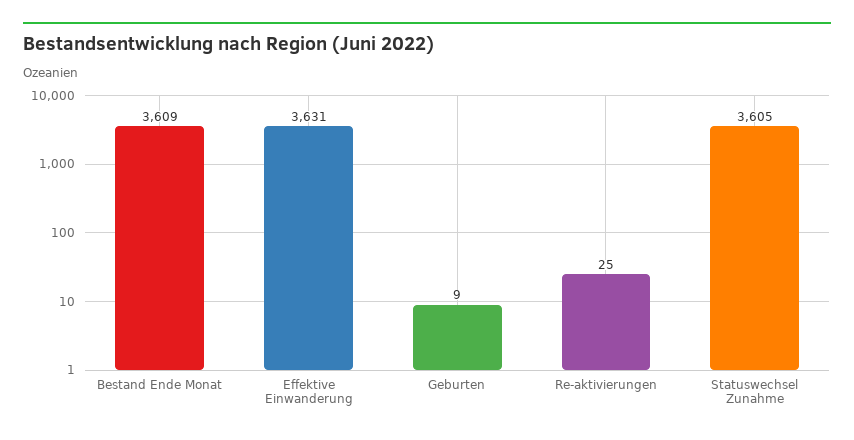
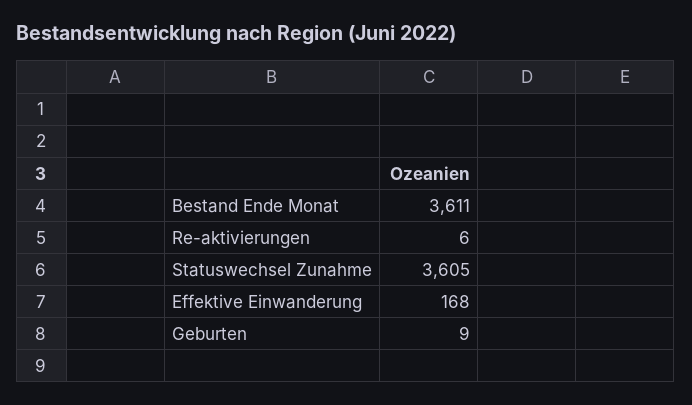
  {
-   "Bestand Ende Monat": 3609,
+   "Bestand Ende Monat": 3611,
-   "Effektive Einwanderung": 3631,
+   "Effektive Einwanderung": 168,
    "Geburten": 9,
-   "Re-aktivierungen": 25,
+   "Re-aktivierungen": 6,
    "Statuswechsel Zunahme": 3605
  }

